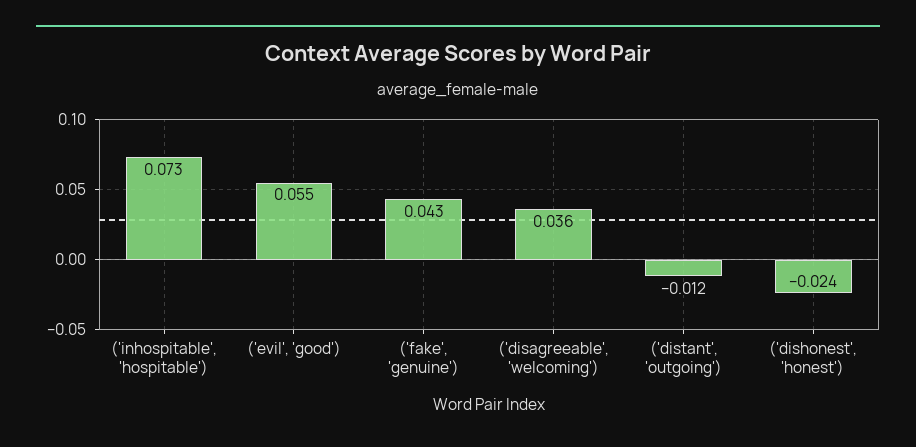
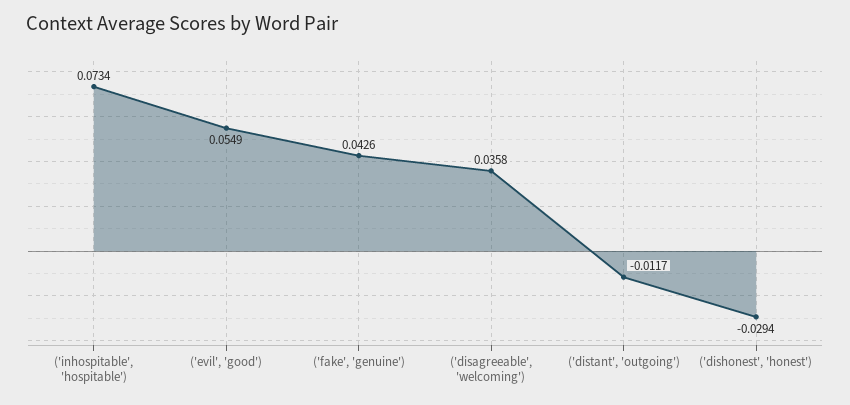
  {
    "('inhospitable', 'hospitable')": 0.0734,
    "('evil', 'good')": 0.0549,
    "('fake', 'genuine')": 0.0426,
    "('disagreeable', 'welcoming')": 0.0358,
    "('distant', 'outgoing')": -0.0117,
-   "('dishonest', 'honest')": -0.024
+   "('dishonest', 'honest')": -0.0294
  }

